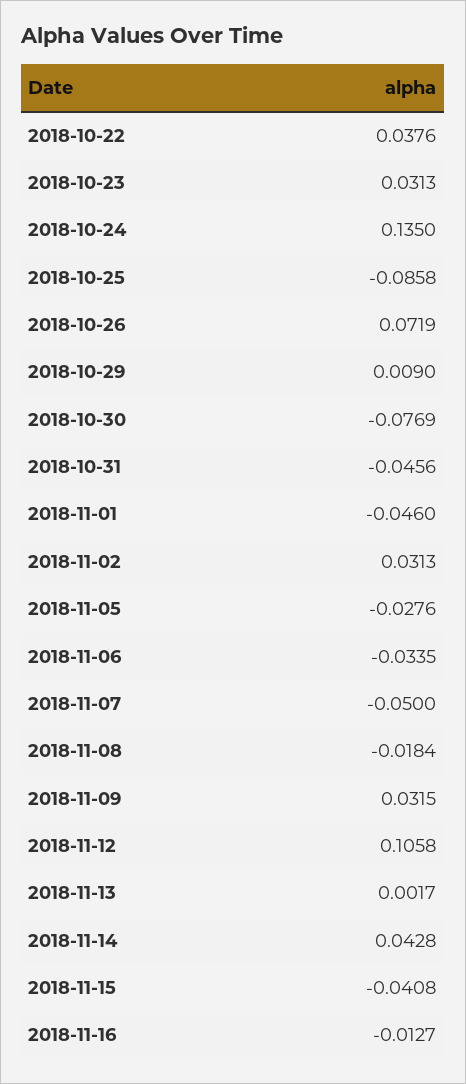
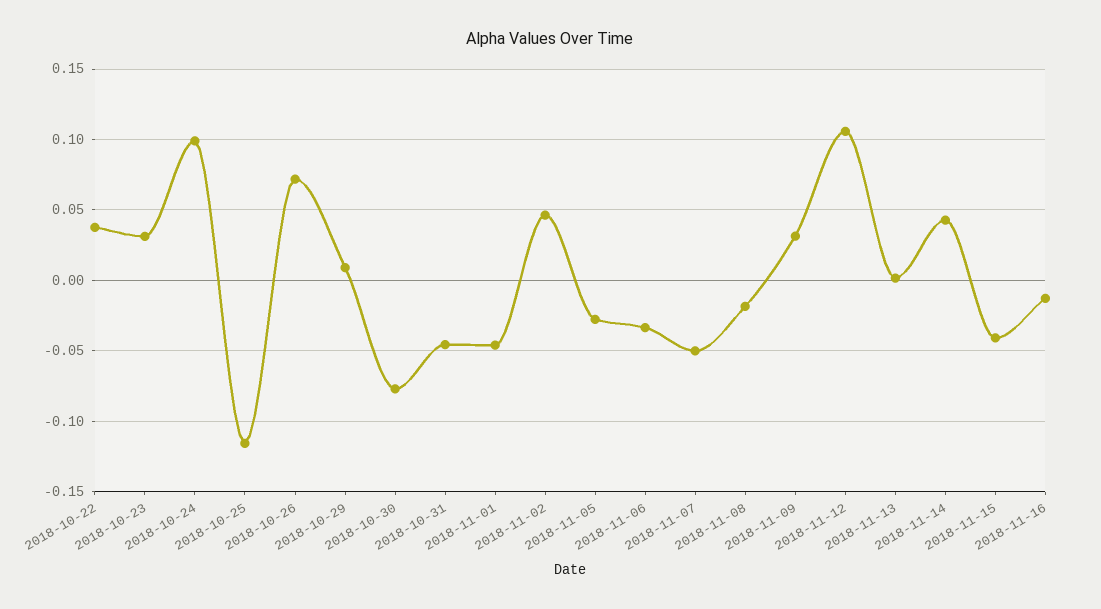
  {
    "2018-10-22": 0.0376,
    "2018-10-23": 0.0313,
-   "2018-10-24": 0.135,
+   "2018-10-24": 0.1,
-   "2018-10-25": -0.0858,
+   "2018-10-25": -0.115,
    "2018-10-26": 0.0719,
    "2018-10-29": 0.009,
    "2018-10-30": -0.0769,
    "2018-10-31": -0.0456,
    "2018-11-01": -0.046,
-   "2018-11-02": 0.0313,
+   "2018-11-02": 0.045,
    "2018-11-05": -0.0276,
    "2018-11-06": -0.0335,
    "2018-11-07": -0.05,
    "2018-11-08": -0.0184,
    "2018-11-09": 0.0315,
    "2018-11-12": 0.1058,
    "2018-11-13": 0.0017,
    "2018-11-14": 0.0428,
    "2018-11-15": -0.0408,
    "2018-11-16": -0.0127
  }

